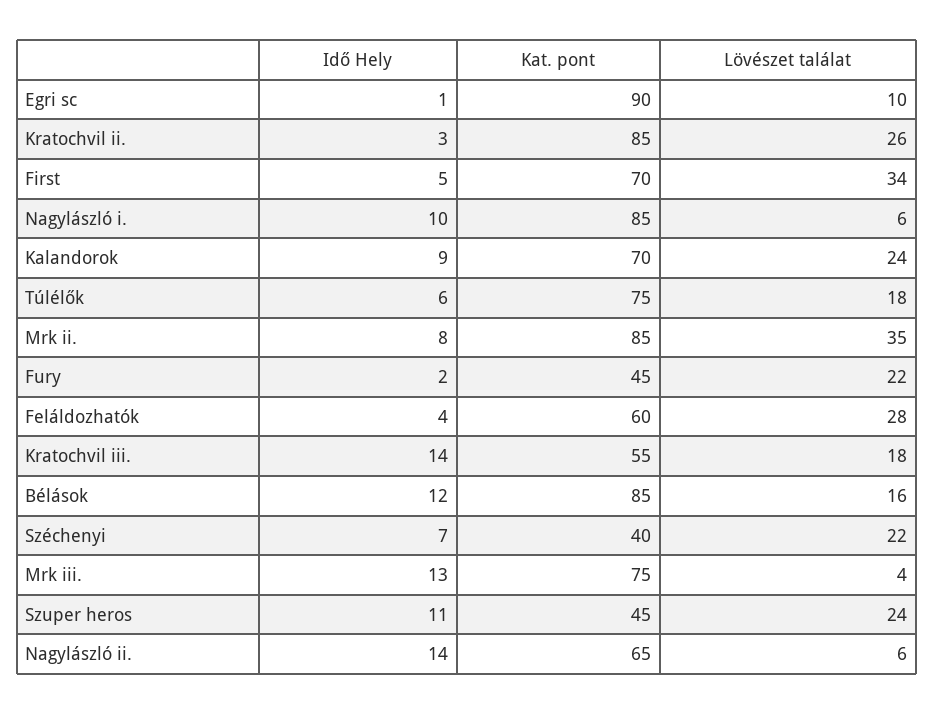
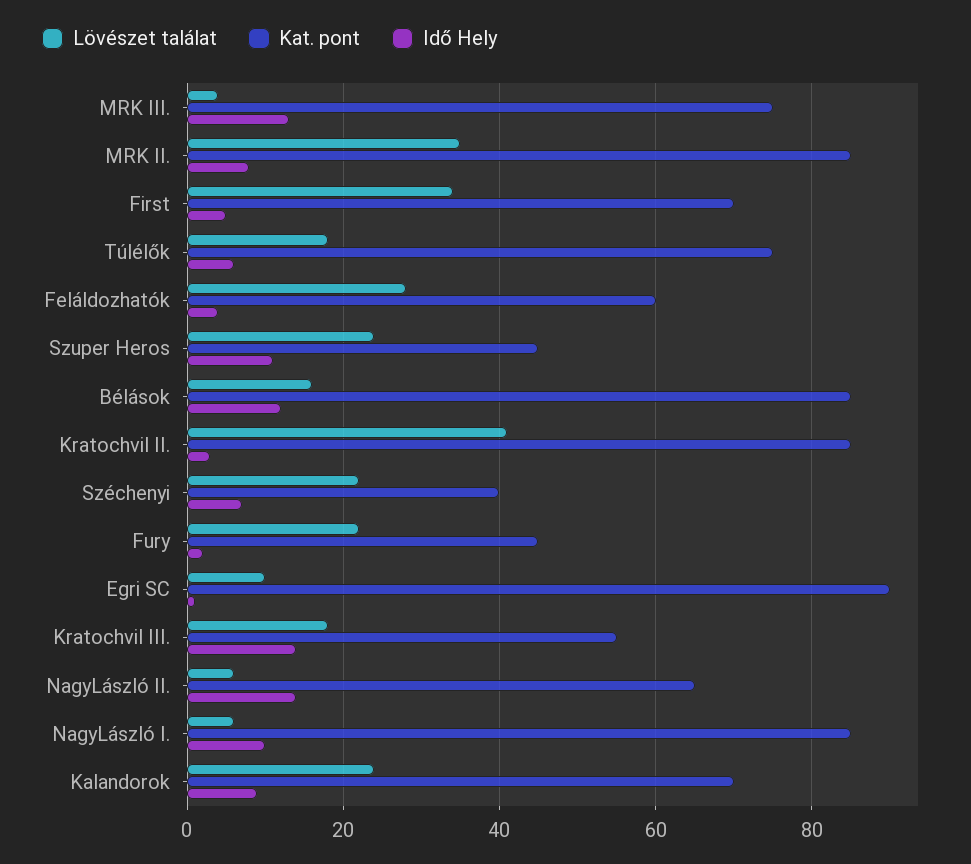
  {
    "Idő Hely": {
      "Egri sc": 1,
      "Kratochvil ii.": 3,
      "First": 5,
      "Nagylászló i.": 10,
      "Kalandorok": 9,
      "Túlélők": 6,
      "Mrk ii.": 8,
      "Fury": 2,
      "Feláldozhatók": 4,
      "Kratochvil iii.": 14,
      "Bélások": 12,
      "Széchenyi": 7,
      "Mrk iii.": 13,
      "Szuper heros": 11,
      "Nagylászló ii.": 14
    },
    "Kat. pont": {
      "Egri sc": 90,
      "Kratochvil ii.": 85,
      "First": 70,
      "Nagylászló i.": 85,
      "Kalandorok": 70,
      "Túlélők": 75,
      "Mrk ii.": 85,
      "Fury": 45,
      "Feláldozhatók": 60,
      "Kratochvil iii.": 55,
      "Bélások": 85,
      "Széchenyi": 40,
      "Mrk iii.": 75,
      "Szuper heros": 45,
      "Nagylászló ii.": 65
    },
    "Lövészet találat": {
      "Egri sc": 10,
-     "Kratochvil ii.": 26,
+     "Kratochvil ii.": 40,
      "First": 34,
      "Nagylászló i.": 6,
      "Kalandorok": 24,
      "Túlélők": 18,
      "Mrk ii.": 35,
      "Fury": 22,
      "Feláldozhatók": 28,
      "Kratochvil iii.": 18,
      "Bélások": 16,
      "Széchenyi": 22,
      "Mrk iii.": 4,
      "Szuper heros": 24,
      "Nagylászló ii.": 6
    }
  }

